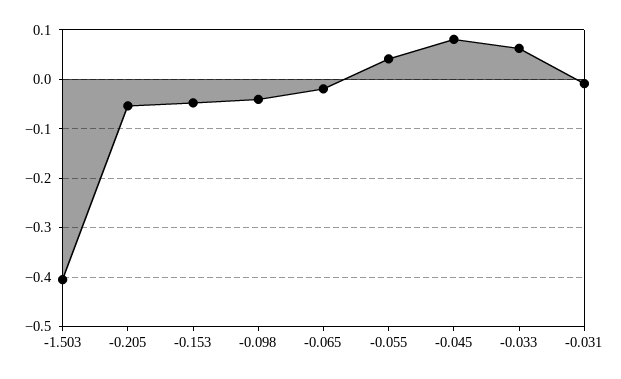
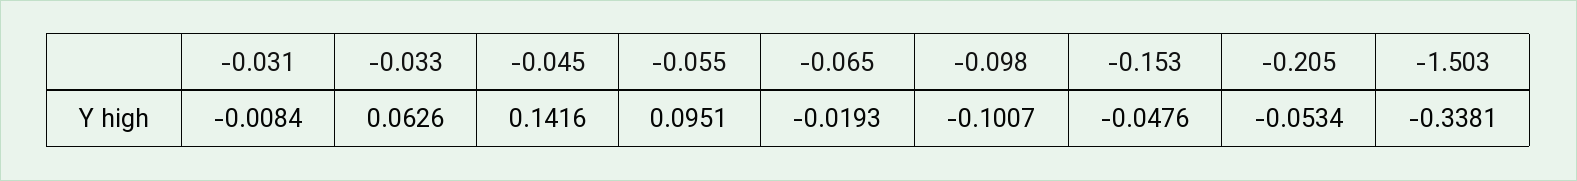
  {
-   "-1.503": -0.4,
+   "-1.503": -0.3381,
    "-0.205": -0.0534,
    "-0.153": -0.0476,
-   "-0.098": -0.04,
+   "-0.098": -0.1007,
    "-0.065": -0.0193,
-   "-0.055": 0.04,
+   "-0.055": 0.0951,
-   "-0.045": 0.08,
+   "-0.045": 0.1416,
    "-0.033": 0.0626,
    "-0.031": -0.0084
  }

